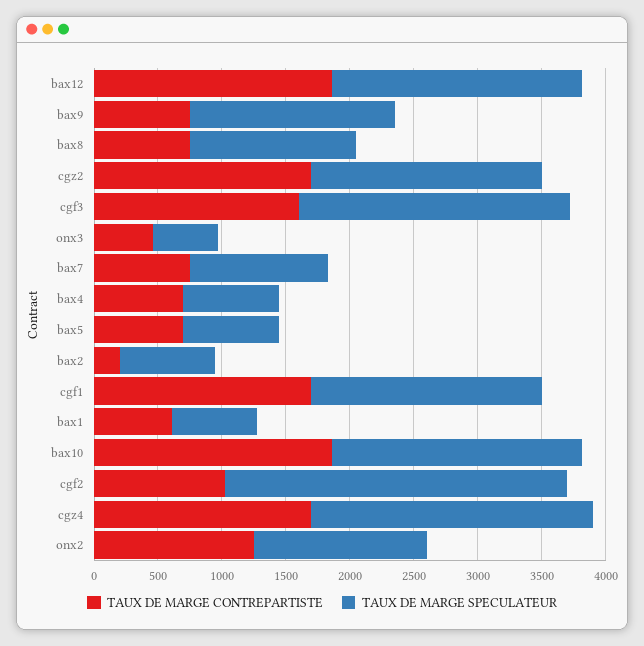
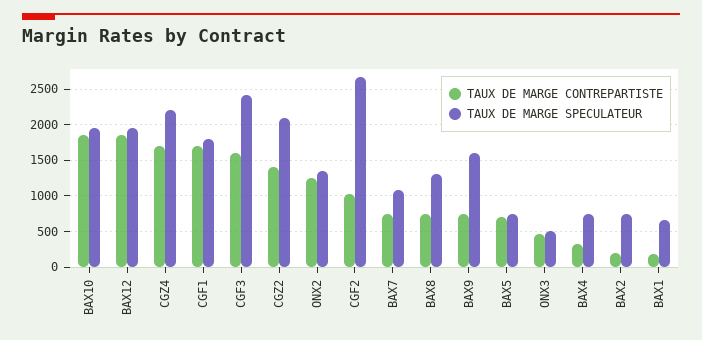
  {
    "TAUX DE MARGE CONTREPARTISTE": {
      "bax12": 1900,
      "bax9": 700,
      "bax8": 700,
-     "cgz2": 1700,
+     "cgz2": 1400,
      "cgf3": 1600,
      "onx3": 500,
      "bax7": 700,
-     "bax4": 700,
+     "bax4": 300,
      "bax5": 700,
      "bax2": 200,
      "cgf1": 1700,
-     "bax1": 600,
+     "bax1": 200,
      "bax10": 1900,
      "cgf2": 1000,
      "cgz4": 1700,
      "onx2": 1300
    },
    "TAUX DE MARGE SPECULATEUR": {
      "bax12": 2000,
      "bax9": 1600,
      "bax8": 1300,
-     "cgz2": 1800,
+     "cgz2": 2100,
-     "cgf3": 2100,
+     "cgf3": 2400,
      "onx3": 500,
      "bax7": 1100,
      "bax4": 700,
      "bax5": 700,
      "bax2": 800,
      "cgf1": 1800,
      "bax1": 700,
      "bax10": 2000,
      "cgf2": 2700,
      "cgz4": 2200,
      "onx2": 1400
    }
  }

